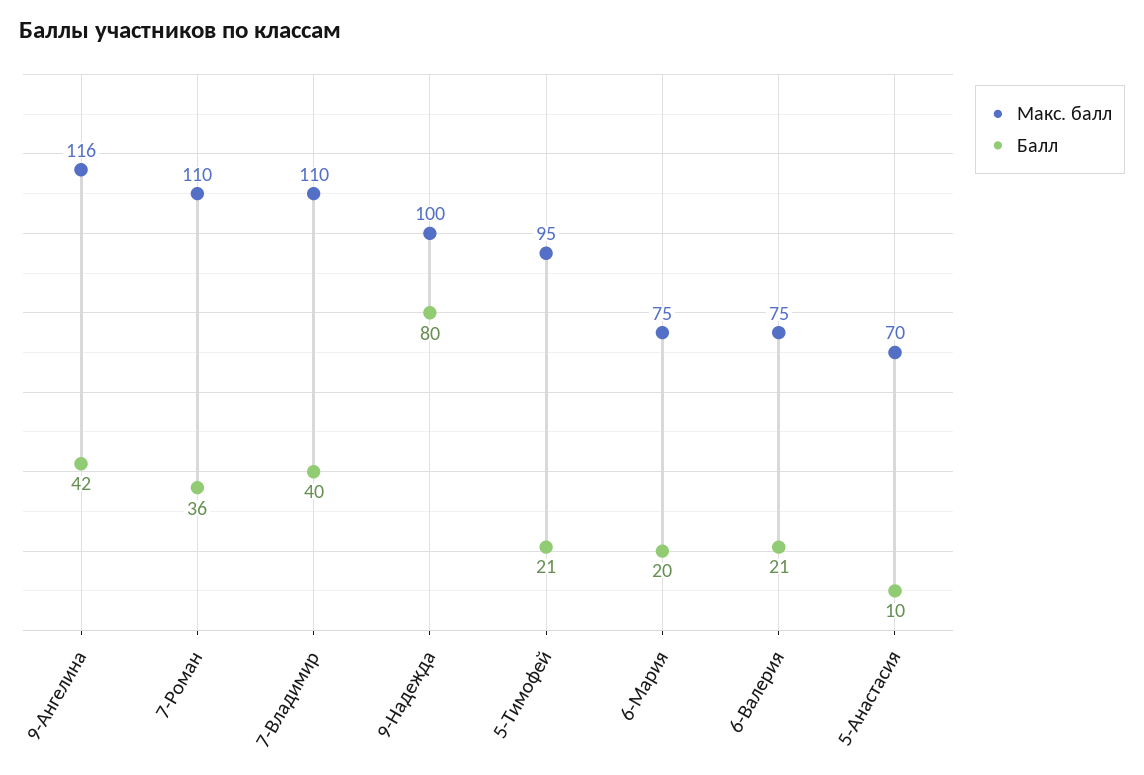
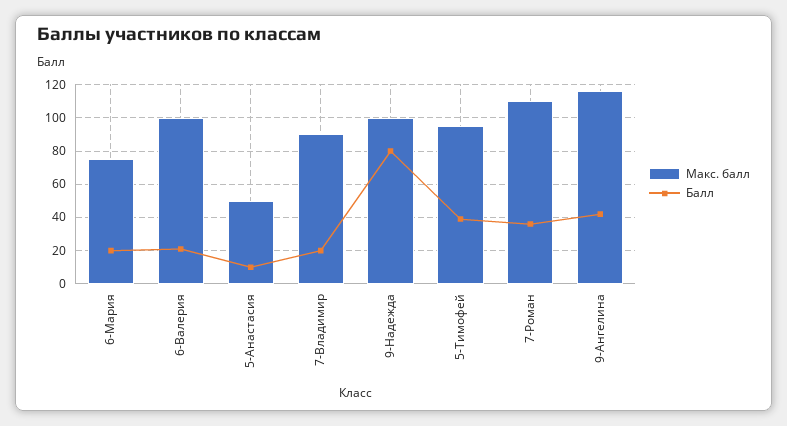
  {
    "Макс. балл": {
      "9-Ангелина": 116,
      "7-Роман": 110,
-     "7-Владимир": 110,
+     "7-Владимир": 90,
      "9-Надежда": 100,
      "5-Тимофей": 95,
      "6-Мария": 75,
-     "6-Валерия": 75,
+     "6-Валерия": 100,
-     "5-Анастасия": 70
+     "5-Анастасия": 50
    },
    "Балл": {
      "9-Ангелина": 42,
      "7-Роман": 36,
-     "7-Владимир": 40,
+     "7-Владимир": 20,
      "9-Надежда": 80,
-     "5-Тимофей": 21,
+     "5-Тимофей": 40,
      "6-Мария": 20,
      "6-Валерия": 21,
      "5-Анастасия": 10
    }
  }

